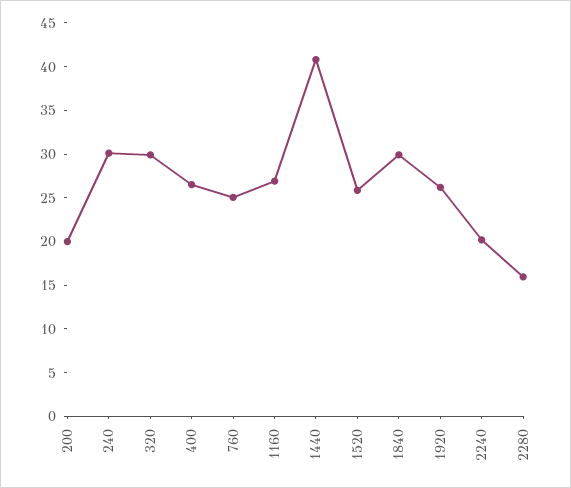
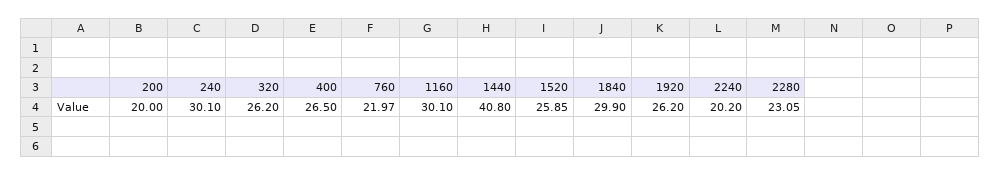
  {
    "200": 20,
    "240": 30.1,
-   "320": 30,
+   "320": 26.2,
    "400": 26.5,
-   "760": 25,
+   "760": 21.97,
-   "1160": 27,
+   "1160": 30.1,
    "1440": 40.8,
    "1520": 25.85,
    "1840": 29.9,
    "1920": 26.2,
    "2240": 20.2,
-   "2280": 16
+   "2280": 23.05
  }

